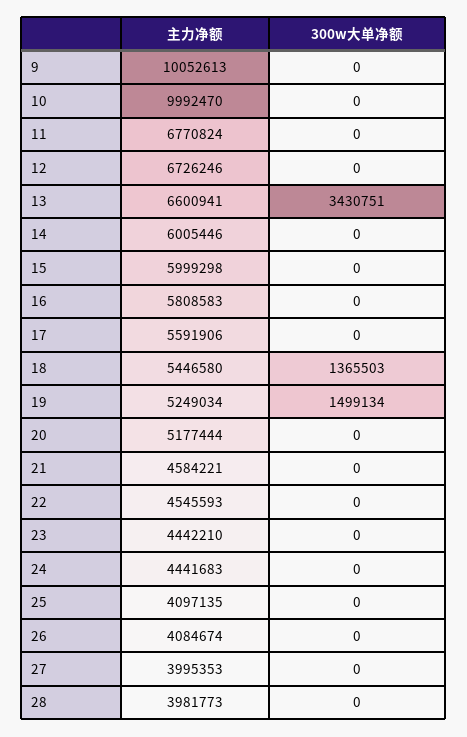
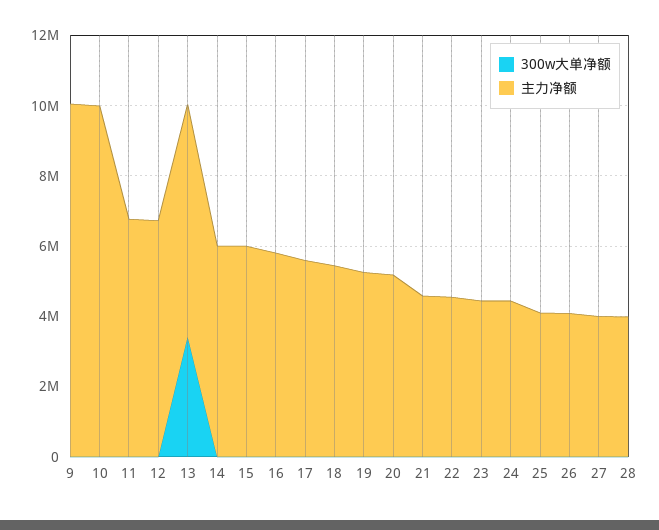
  {
    "主力净额": {
      "9": 10052613,
      "10": 9992470,
      "11": 6770824,
      "12": 6726246,
      "13": 6600941,
      "14": 6005446,
      "15": 5999298,
      "16": 5808583,
      "17": 5591906,
      "18": 5446580,
      "19": 5249034,
      "20": 5177444,
      "21": 4584221,
      "22": 4545593,
      "23": 4442210,
      "24": 4441683,
      "25": 4097135,
      "26": 4084674,
      "27": 3995353,
      "28": 3981773
    },
    "300w大单净额": {
      "9": 0,
      "10": 0,
      "11": 0,
      "12": 0,
      "13": 3430751,
      "14": 0,
      "15": 0,
      "16": 0,
      "17": 0,
-     "18": 1365503,
+     "18": 0,
-     "19": 1499134,
+     "19": 0,
      "20": 0,
      "21": 0,
      "22": 0,
      "23": 0,
      "24": 0,
      "25": 0,
      "26": 0,
      "27": 0,
      "28": 0
    }
  }

